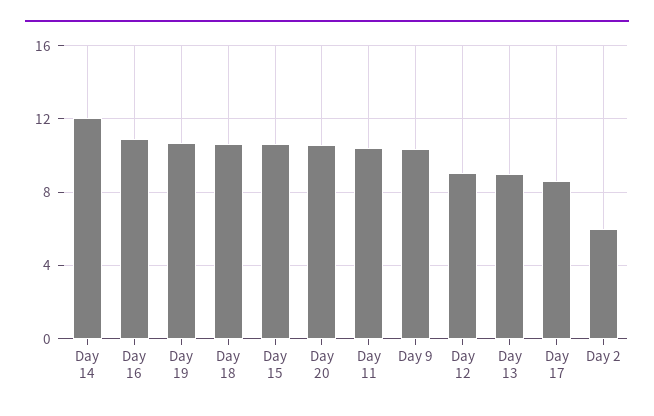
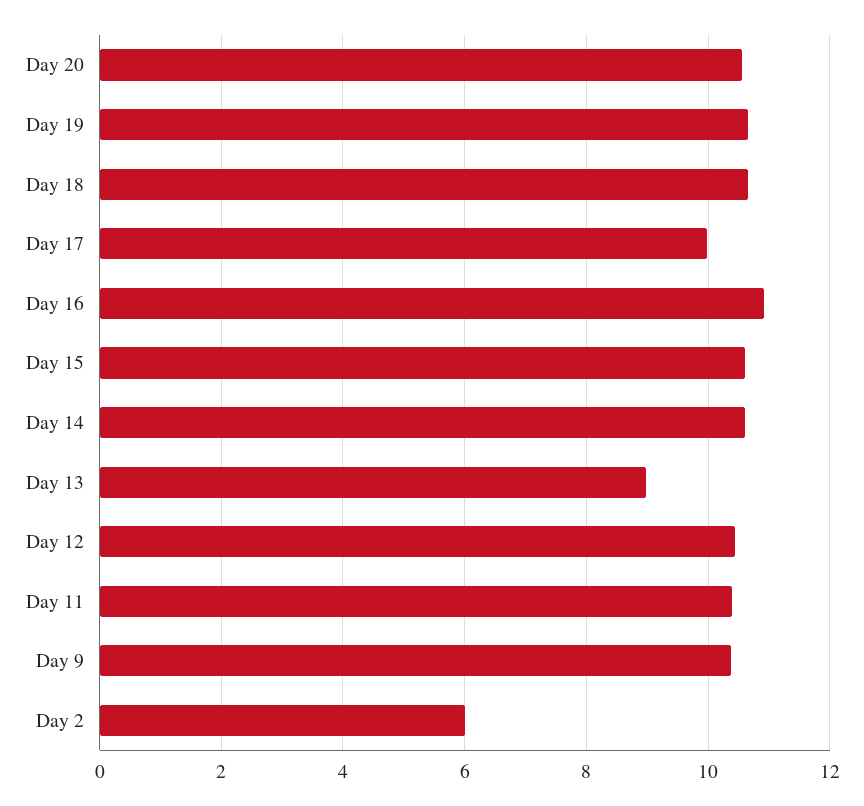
  {
-   "Day 14": 12,
+   "Day 14": 10.6,
    "Day 16": 11,
    "Day 19": 10.6,
    "Day 18": 10.6,
    "Day 15": 10.6,
    "Day 20": 10.6,
    "Day 11": 10.4,
    "Day 9": 10.4,
-   "Day 12": 9,
+   "Day 12": 10.4,
    "Day 13": 9,
-   "Day 17": 8.5,
+   "Day 17": 10,
    "Day 2": 6
  }

